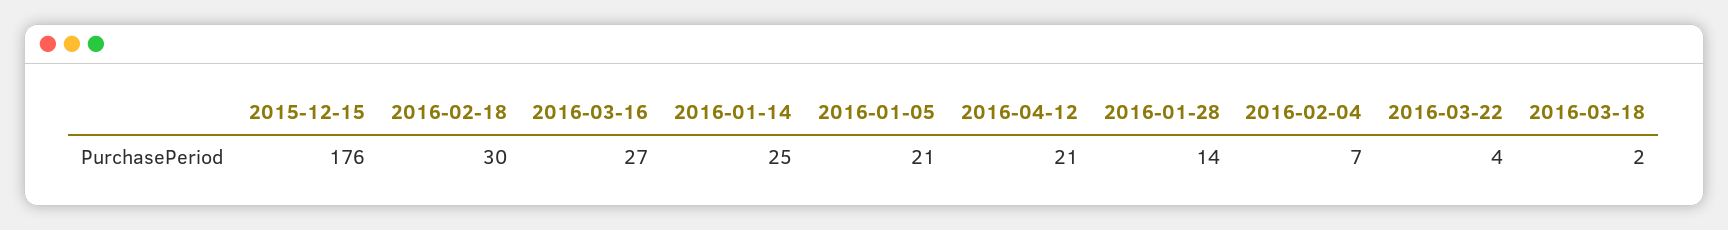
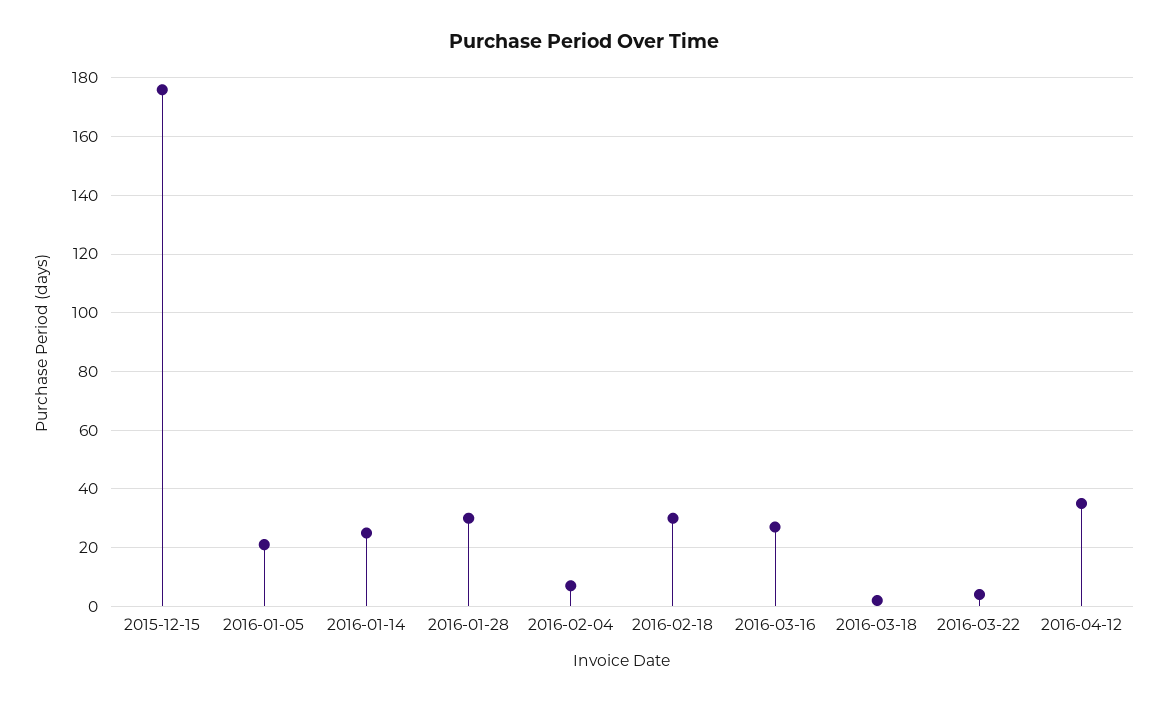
  {
    "2015-12-15": 176,
    "2016-02-18": 30,
    "2016-03-16": 27,
    "2016-01-14": 25,
    "2016-01-05": 21,
-   "2016-04-12": 21,
+   "2016-04-12": 35,
-   "2016-01-28": 14,
+   "2016-01-28": 30,
    "2016-02-04": 7,
    "2016-03-22": 4,
    "2016-03-18": 2
  }

